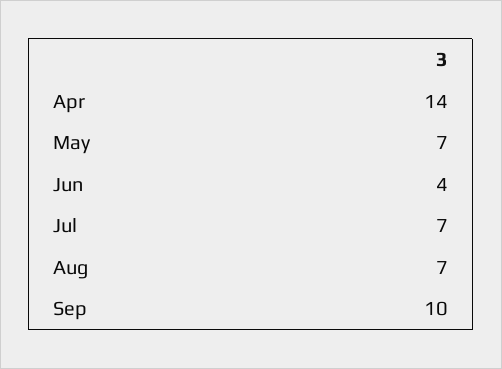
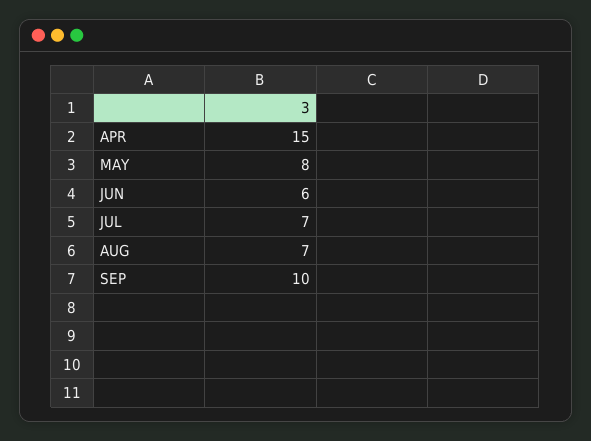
  {
-   "Apr": 14,
+   "Apr": 15,
-   "May": 7,
+   "May": 8,
-   "Jun": 4,
+   "Jun": 6,
    "Jul": 7,
    "Aug": 7,
    "Sep": 10
  }

